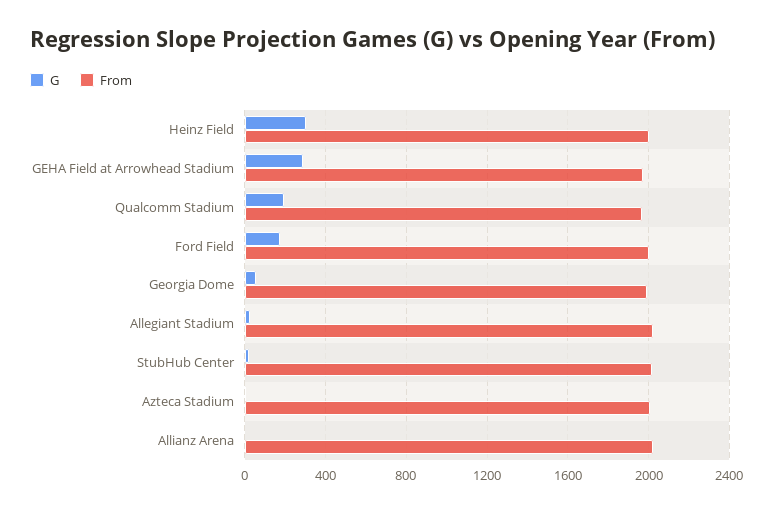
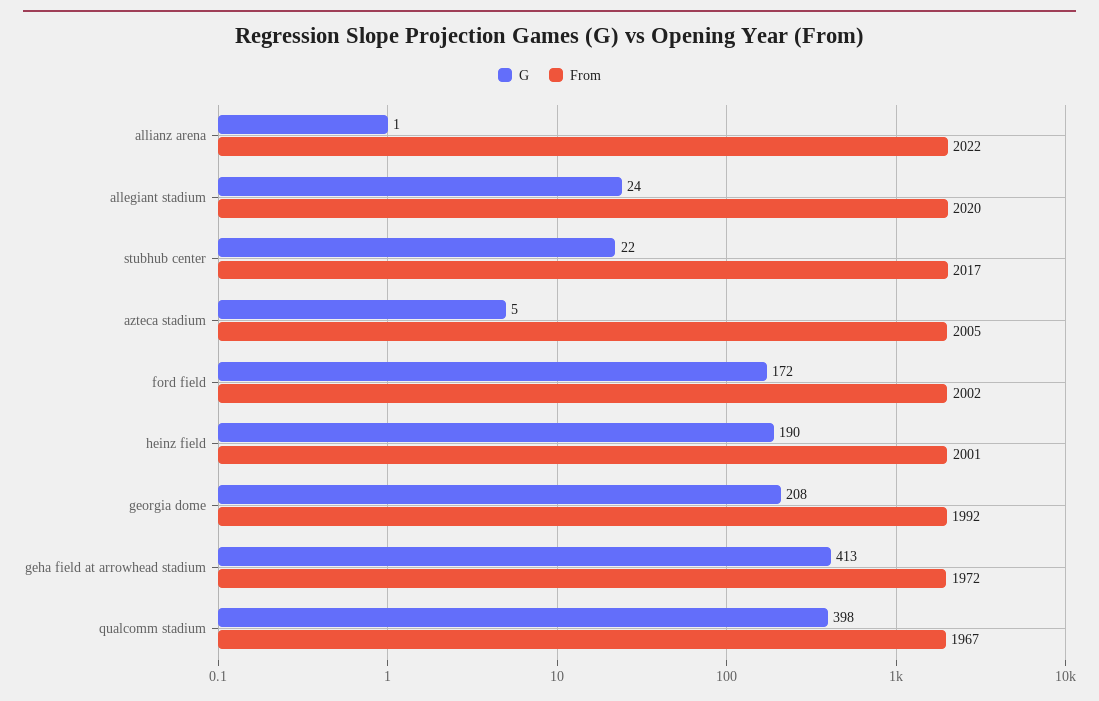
  {
    "G": {
-     "Heinz Field": 300,
+     "Heinz Field": 190,
-     "GEHA Field at Arrowhead Stadium": 300,
+     "GEHA Field at Arrowhead Stadium": 413,
-     "Qualcomm Stadium": 200,
+     "Qualcomm Stadium": 398,
      "Ford Field": 172,
-     "Georgia Dome": 50,
+     "Georgia Dome": 208,
      "Allegiant Stadium": 24,
      "StubHub Center": 22,
      "Azteca Stadium": 5,
      "Allianz Arena": 1
    },
    "From": {
      "Heinz Field": 2001,
      "GEHA Field at Arrowhead Stadium": 1972,
      "Qualcomm Stadium": 1967,
      "Ford Field": 2002,
      "Georgia Dome": 1992,
      "Allegiant Stadium": 2020,
      "StubHub Center": 2017,
      "Azteca Stadium": 2005,
      "Allianz Arena": 2022
    }
  }

